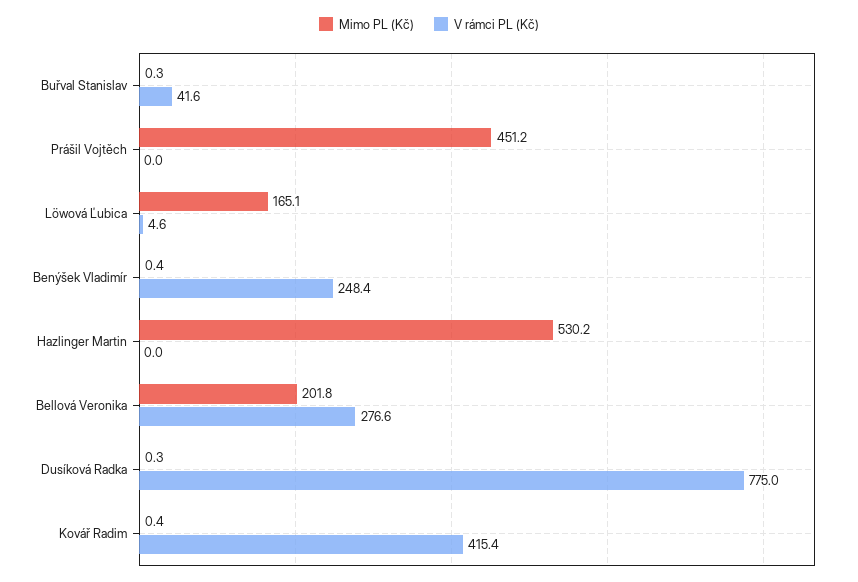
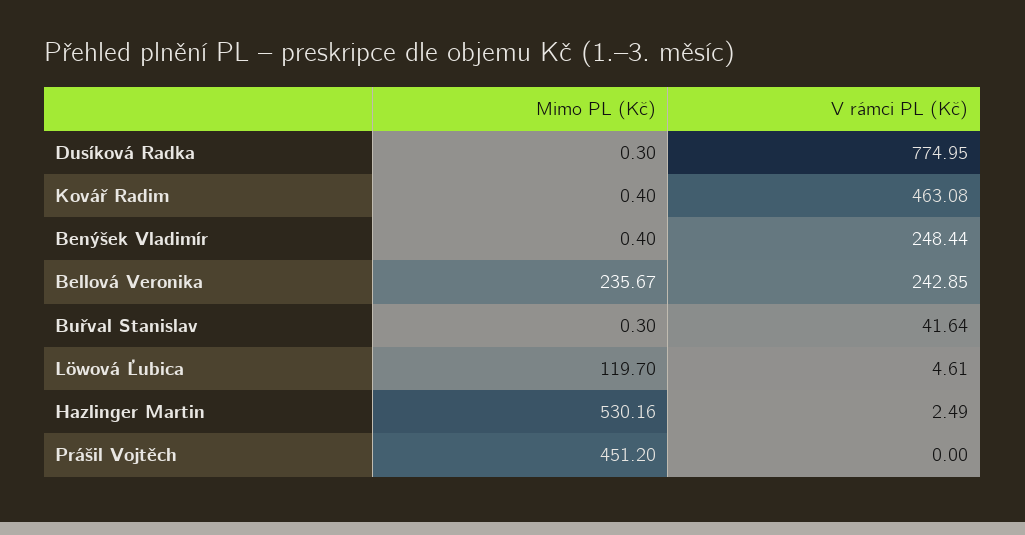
  {
    "Mimo PL (Kč)": {
      "Buřval Stanislav": 0.3,
      "Prášil Vojtěch": 451.2,
-     "Löwová Ľubica": 165.1,
+     "Löwová Ľubica": 119.7,
      "Benýšek Vladimír": 0.4,
      "Hazlinger Martin": 530.16,
-     "Bellová Veronika": 201.8,
+     "Bellová Veronika": 235.67,
      "Dusíková Radka": 0.3,
      "Kovář Radim": 0.4
    },
    "V rámci PL (Kč)": {
      "Buřval Stanislav": 41.64,
      "Prášil Vojtěch": 0,
      "Löwová Ľubica": 4.61,
      "Benýšek Vladimír": 248.44,
-     "Hazlinger Martin": 0,
+     "Hazlinger Martin": 2.49,
-     "Bellová Veronika": 276.6,
+     "Bellová Veronika": 242.85,
      "Dusíková Radka": 774.95,
-     "Kovář Radim": 415.4
+     "Kovář Radim": 463.08
    }
  }

